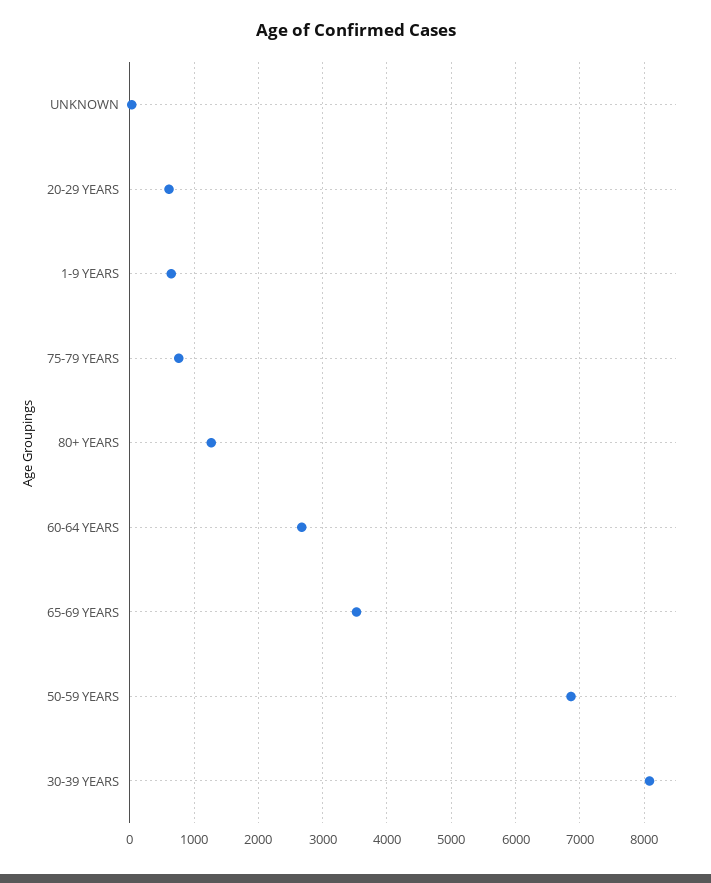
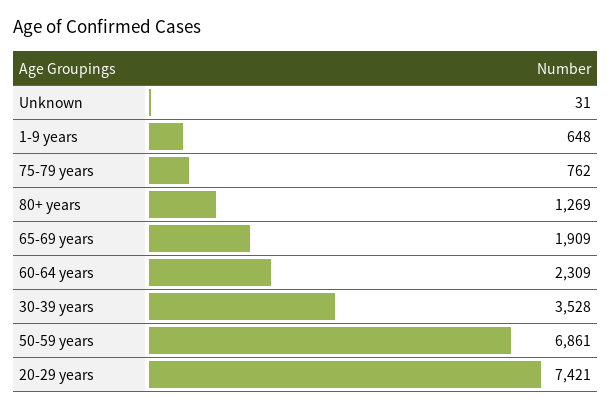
  {
    "UNKNOWN": 31,
-   "20-29 YEARS": 600,
+   "20-29 YEARS": 7421,
    "1-9 YEARS": 648,
    "75-79 YEARS": 762,
    "80+ YEARS": 1269,
-   "60-64 YEARS": 2700,
+   "60-64 YEARS": 2309,
-   "65-69 YEARS": 3500,
+   "65-69 YEARS": 1909,
    "50-59 YEARS": 6861,
-   "30-39 YEARS": 8100
+   "30-39 YEARS": 3528
  }

